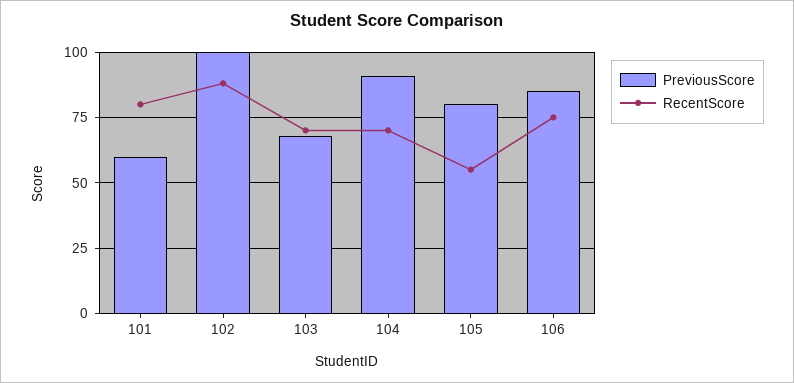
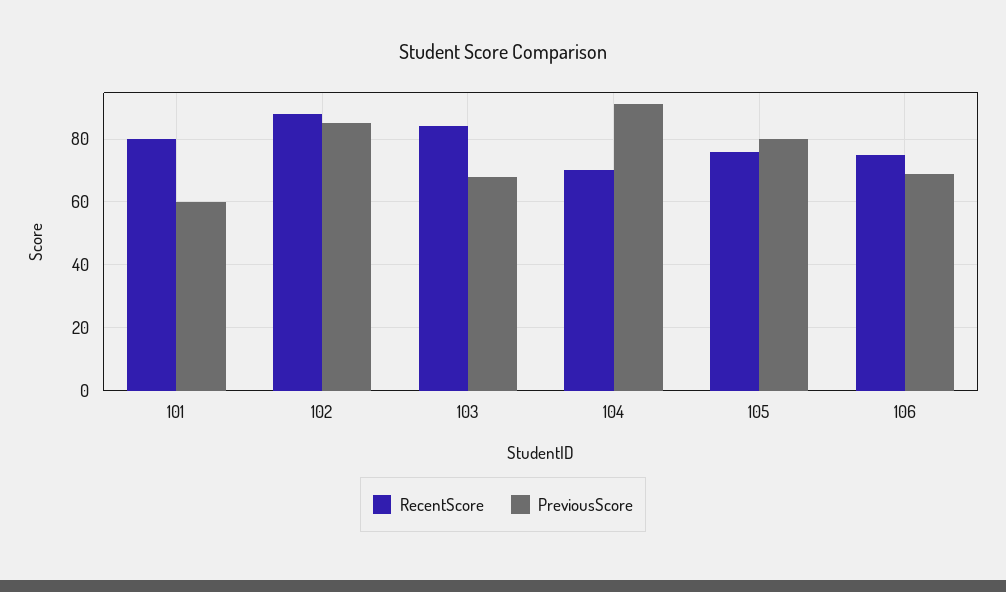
  {
    "PreviousScore": {
      "101": 60,
-     "102": 100,
+     "102": 85,
      "103": 70,
      "104": 90,
      "105": 80,
-     "106": 85
+     "106": 70
    },
    "RecentScore": {
      "101": 80,
      "102": 90,
-     "103": 70,
+     "103": 85,
      "104": 70,
-     "105": 55,
+     "105": 75,
      "106": 75
    }
  }

